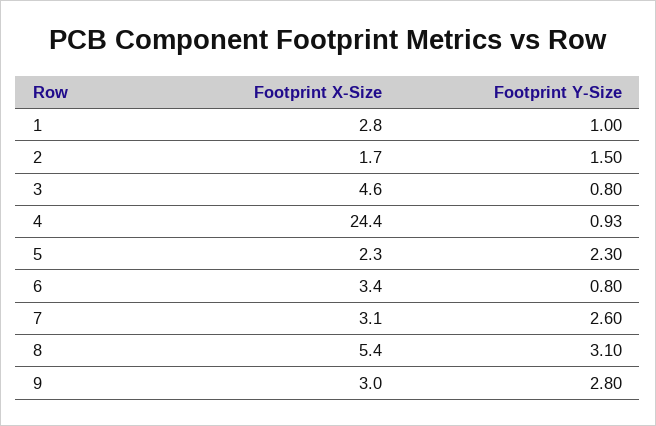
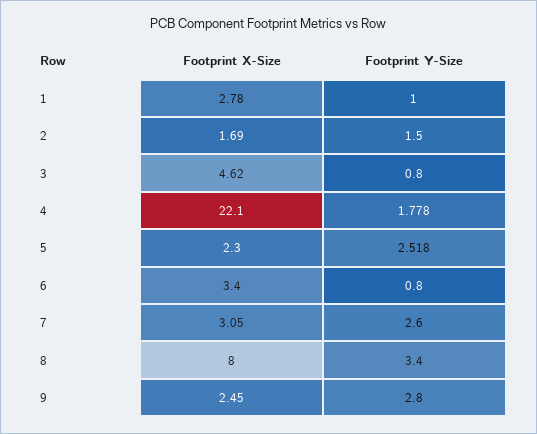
  {
    "Footprint X-Size": {
      "1": 2.78,
      "2": 1.69,
      "3": 4.62,
-     "4": 24.4,
+     "4": 22.1,
      "5": 2.3,
      "6": 3.4,
      "7": 3.05,
-     "8": 5.4,
+     "8": 8,
-     "9": 3
+     "9": 2.45
    },
    "Footprint Y-Size": {
      "1": 1,
      "2": 1.5,
      "3": 0.8,
-     "4": 0.93,
+     "4": 1.778,
-     "5": 2.3,
+     "5": 2.518,
      "6": 0.8,
      "7": 2.6,
-     "8": 3.1,
+     "8": 3.4,
      "9": 2.8
    }
  }

